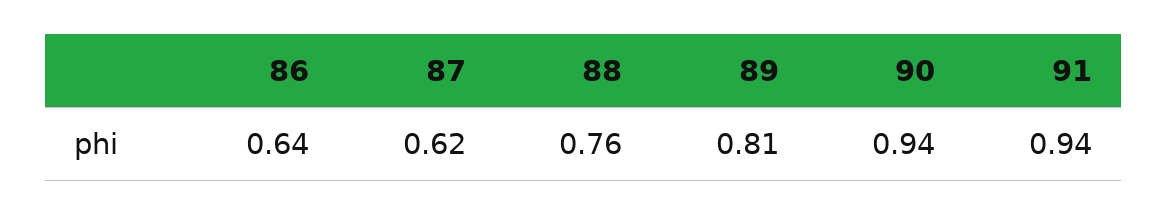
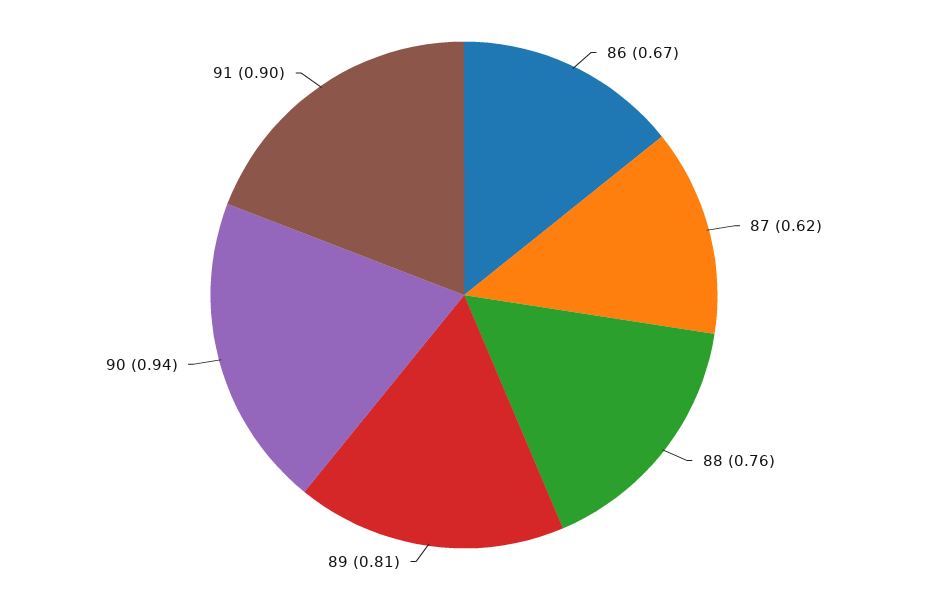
  {
-   "86": 0.64,
+   "86": 0.67,
    "87": 0.62,
    "88": 0.76,
    "89": 0.81,
    "90": 0.94,
-   "91": 0.94
+   "91": 0.9
  }

